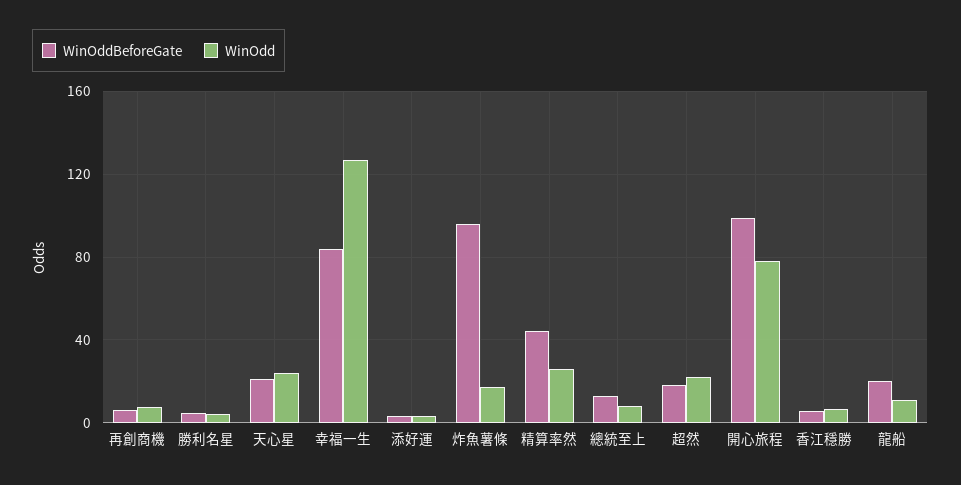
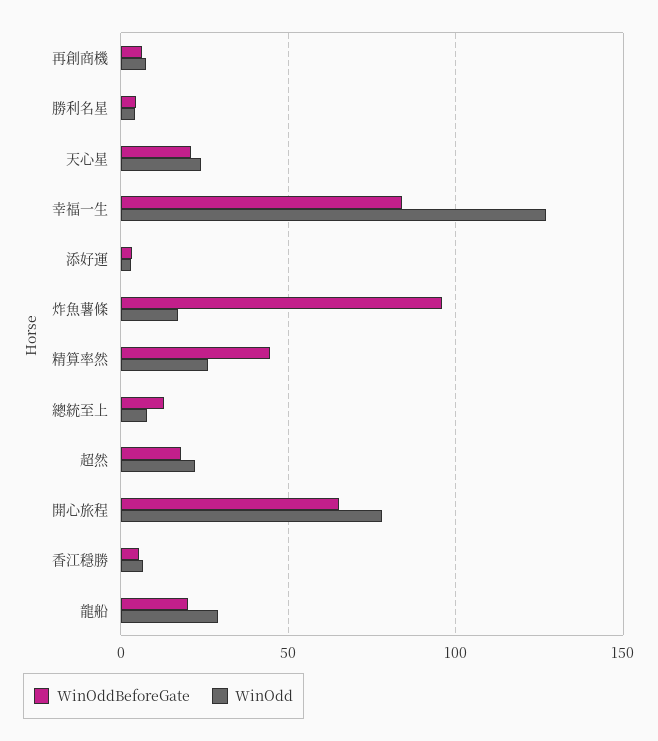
  {
    "WinOddBeforeGate": {
      "再創商機": 5,
      "勝利名星": 5,
      "天心星": 20,
      "幸福一生": 85,
      "添好運": 5,
      "炸魚薯條": 95,
      "精算率然": 45,
      "總統至上": 15,
      "超然": 20,
-     "開心旅程": 100,
+     "開心旅程": 65,
      "香江穩勝": 5,
      "龍船": 20
    },
    "WinOdd": {
      "再創商機": 10,
      "勝利名星": 5,
      "天心星": 25,
      "幸福一生": 125,
      "添好運": 5,
      "炸魚薯條": 15,
      "精算率然": 25,
      "總統至上": 10,
      "超然": 20,
      "開心旅程": 80,
      "香江穩勝": 5,
-     "龍船": 10
+     "龍船": 30
    }
  }

